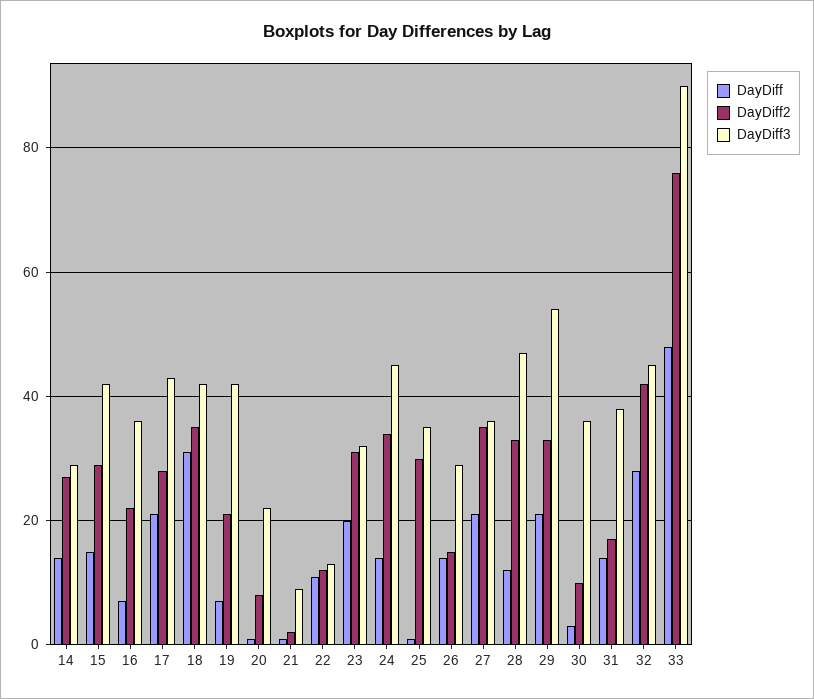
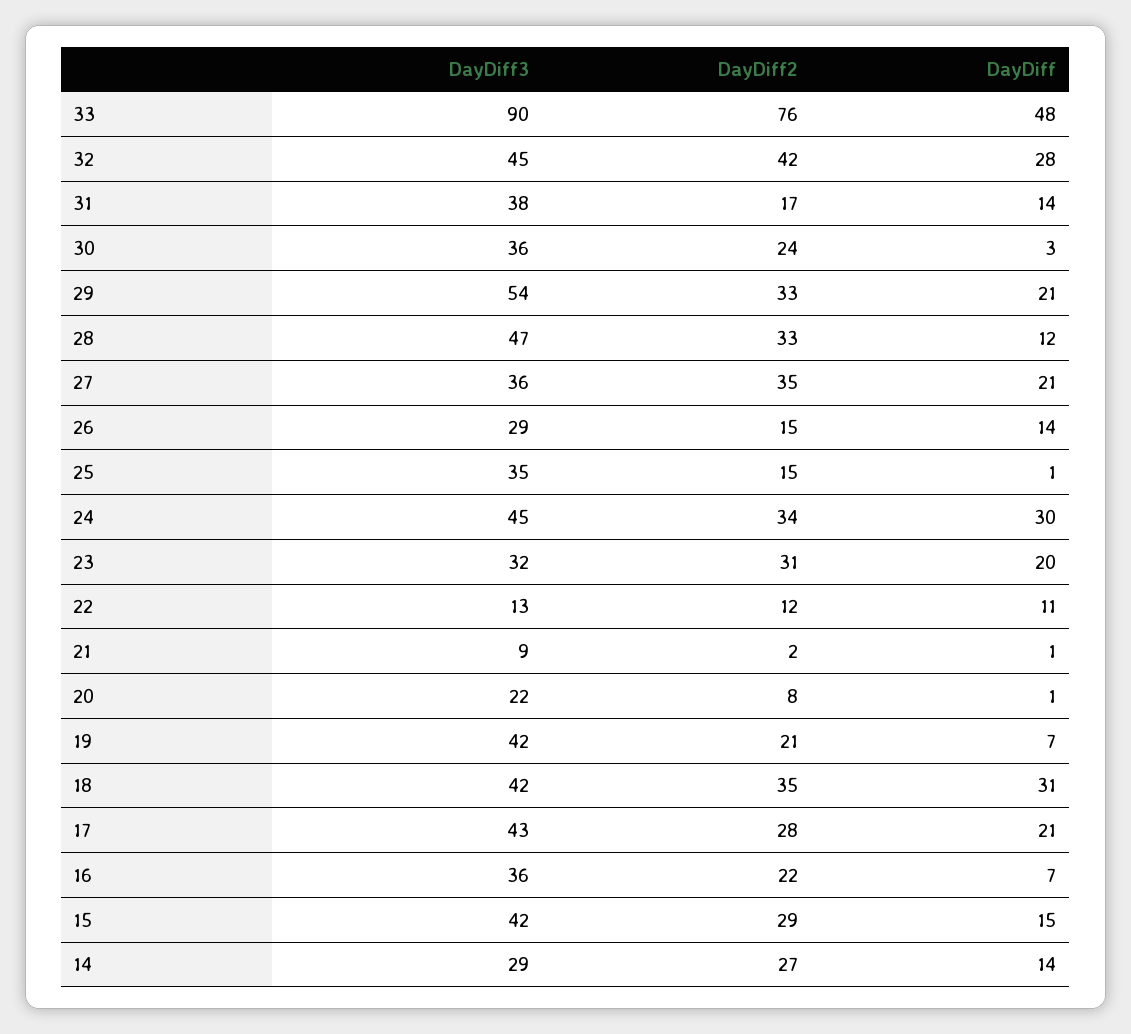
  {
    "DayDiff": {
      "14": 14,
      "15": 15,
      "16": 7,
      "17": 21,
      "18": 31,
      "19": 7,
      "20": 1,
      "21": 1,
      "22": 11,
      "23": 20,
-     "24": 15,
+     "24": 30,
      "25": 1,
      "26": 14,
      "27": 21,
      "28": 12,
      "29": 21,
      "30": 3,
      "31": 14,
      "32": 28,
      "33": 48
    },
    "DayDiff2": {
      "14": 27,
      "15": 29,
      "16": 22,
      "17": 28,
      "18": 35,
      "19": 21,
      "20": 8,
      "21": 2,
      "22": 12,
      "23": 31,
      "24": 34,
-     "25": 30,
+     "25": 15,
      "26": 15,
      "27": 35,
      "28": 33,
      "29": 33,
-     "30": 10,
+     "30": 24,
      "31": 17,
      "32": 42,
      "33": 76
    },
    "DayDiff3": {
      "14": 29,
      "15": 42,
      "16": 36,
      "17": 43,
      "18": 42,
      "19": 42,
      "20": 22,
      "21": 9,
      "22": 13,
      "23": 32,
      "24": 45,
      "25": 35,
      "26": 29,
      "27": 36,
      "28": 47,
      "29": 54,
      "30": 36,
      "31": 38,
      "32": 45,
      "33": 90
    }
  }

